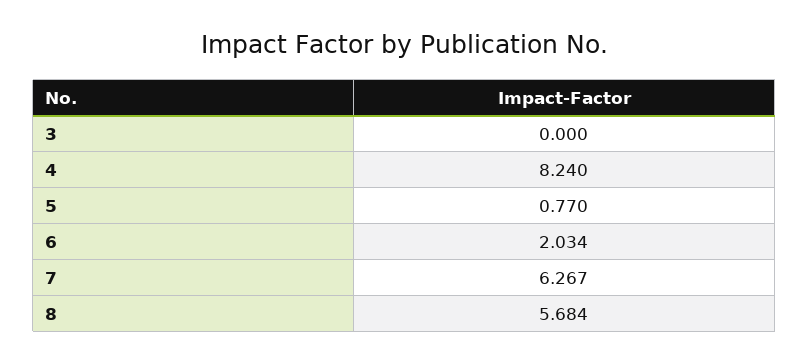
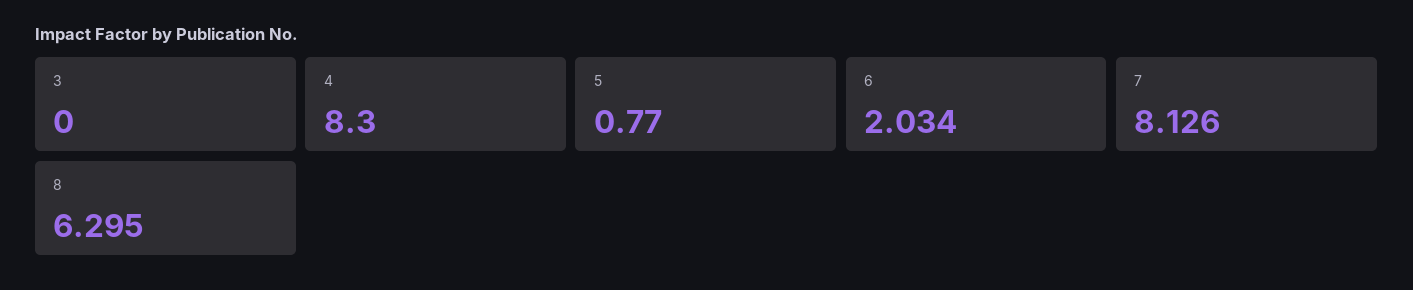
  {
    "3": 0,
-   "4": 8.24,
+   "4": 8.3,
    "5": 0.77,
    "6": 2.034,
-   "7": 6.267,
+   "7": 8.126,
-   "8": 5.684
+   "8": 6.295
  }

